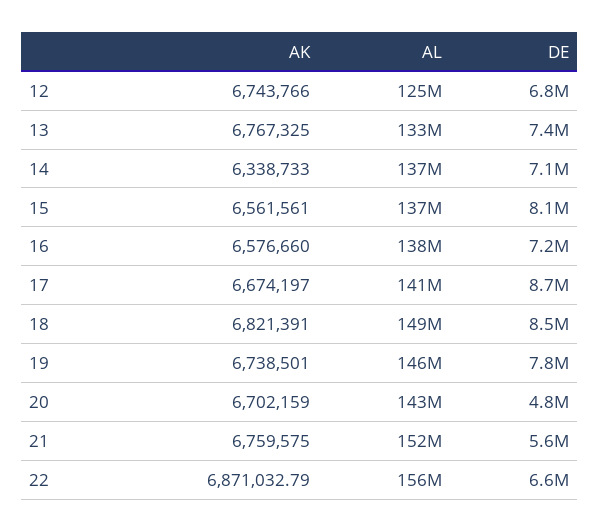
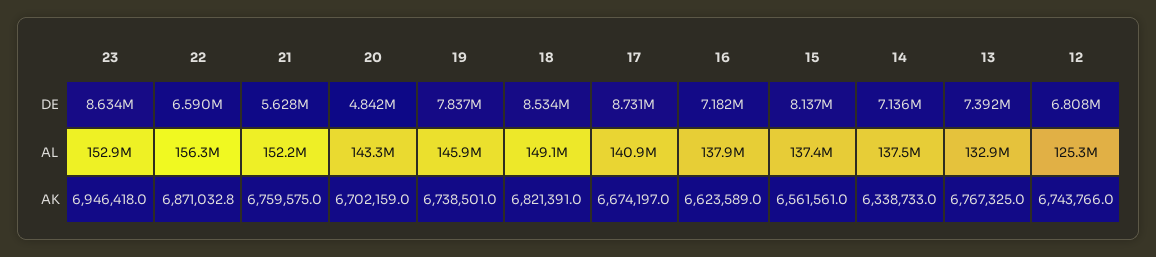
  {
    "AK": {
      "12": 6743766,
      "13": 6767325,
      "14": 6338733,
      "15": 6561561,
-     "16": 6576660,
+     "16": 6623589,
      "17": 6674197,
      "18": 6821391,
      "19": 6738501,
      "20": 6702159,
      "21": 6759575,
-     "22": 6871032.79
+     "22": 6871032.79,
+     "23": 6946418
    },
    "AL": {
      "12": 125300000,
      "13": 132900000,
      "14": 137500000,
      "15": 137400000,
      "16": 137900000,
      "17": 140900000,
      "18": 149100000,
      "19": 145900000,
      "20": 143300000,
      "21": 152200000,
-     "22": 156300000
+     "22": 156300000,
+     "23": 152900000
    },
    "DE": {
      "12": 6808000,
      "13": 7392000,
      "14": 7136000,
      "15": 8137000,
      "16": 7182000,
      "17": 8731000,
      "18": 8534000,
      "19": 7837000,
      "20": 4842000,
      "21": 5628000,
-     "22": 6590000
+     "22": 6590000,
+     "23": 8634000
    }
  }

